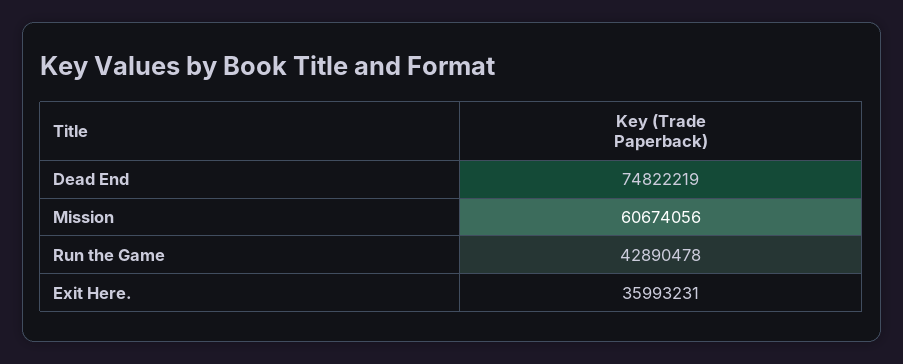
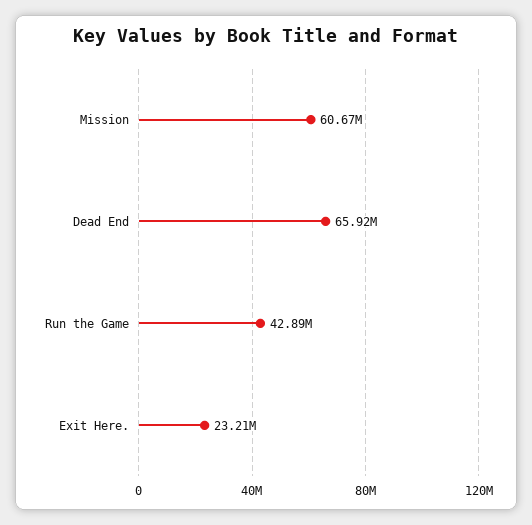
  {
-   "Dead End": 74822219,
+   "Dead End": 65920000,
    "Mission": 60674056,
    "Run the Game": 42890478,
-   "Exit Here.": 35993231
+   "Exit Here.": 23210000
  }

